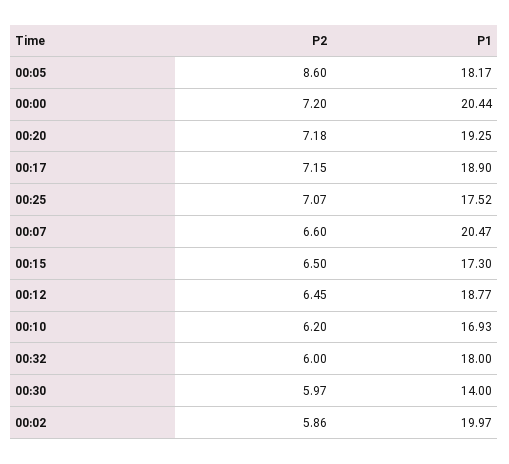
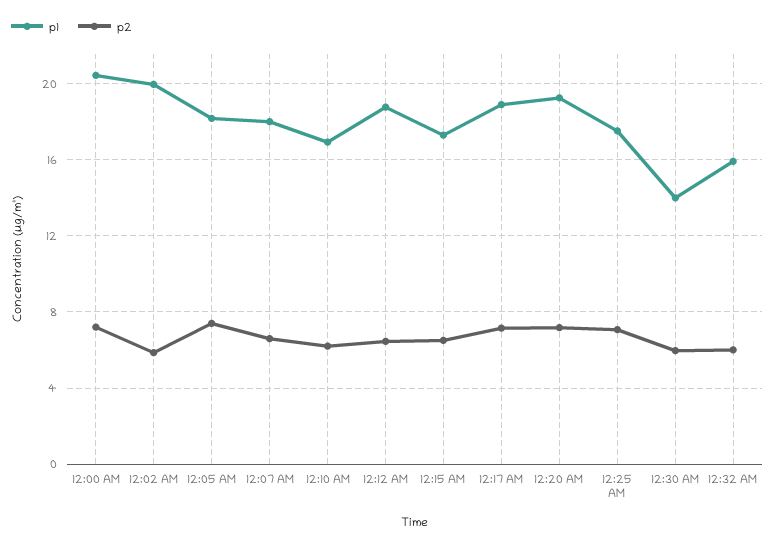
  {
    "P2": {
-     "00:05": 8.6,
+     "00:05": 7.5,
      "00:00": 7.2,
      "00:20": 7.18,
      "00:17": 7.15,
      "00:25": 7.07,
      "00:07": 6.6,
      "00:15": 6.5,
      "00:12": 6.45,
      "00:10": 6.2,
      "00:32": 6,
      "00:30": 5.97,
      "00:02": 5.86
    },
    "P1": {
      "00:05": 18.17,
      "00:00": 20.44,
      "00:20": 19.25,
      "00:17": 18.9,
      "00:25": 17.52,
-     "00:07": 20.47,
+     "00:07": 18,
      "00:15": 17.3,
      "00:12": 18.77,
      "00:10": 16.93,
-     "00:32": 18,
+     "00:32": 16,
      "00:30": 14,
      "00:02": 19.97
    }
  }

